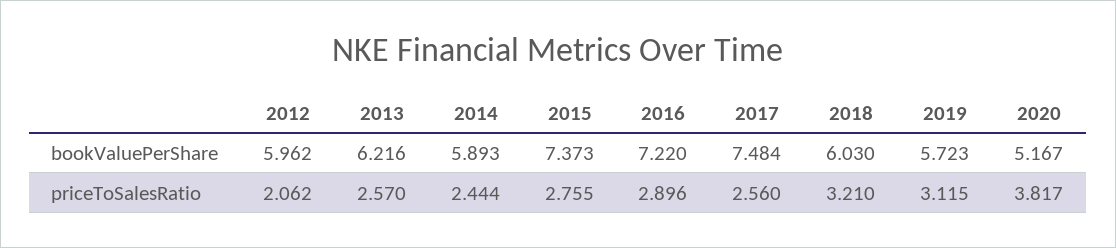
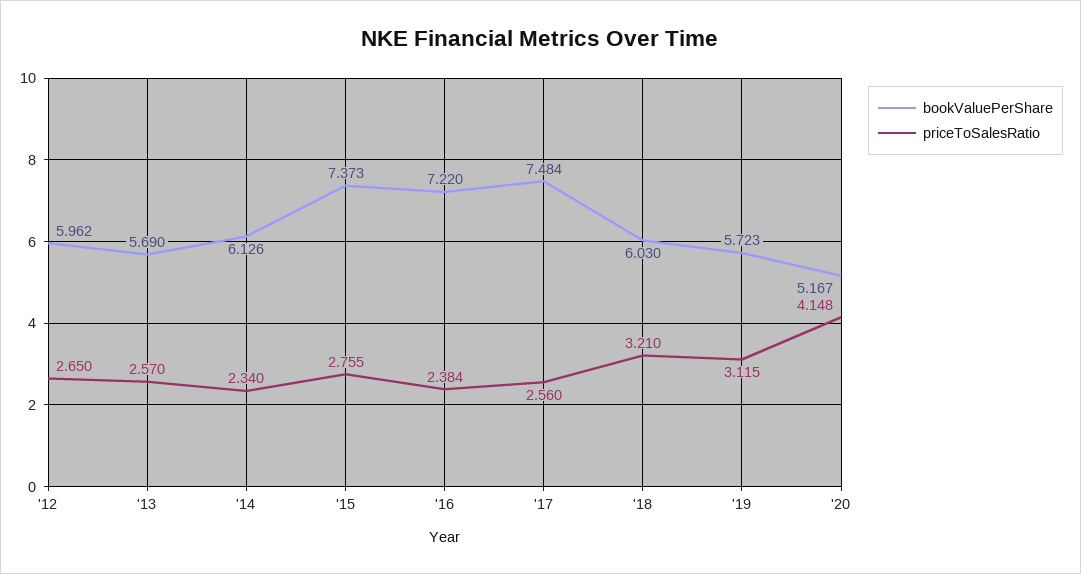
  {
    "bookValuePerShare": {
      "2012": 5.962,
-     "2013": 6.216,
+     "2013": 5.69,
-     "2014": 5.893,
+     "2014": 6.126,
      "2015": 7.373,
      "2016": 7.22,
      "2017": 7.484,
      "2018": 6.03,
      "2019": 5.723,
      "2020": 5.167
    },
    "priceToSalesRatio": {
-     "2012": 2.062,
+     "2012": 2.65,
      "2013": 2.57,
-     "2014": 2.444,
+     "2014": 2.34,
      "2015": 2.755,
-     "2016": 2.896,
+     "2016": 2.384,
      "2017": 2.56,
      "2018": 3.21,
      "2019": 3.115,
-     "2020": 3.817
+     "2020": 4.148
    }
  }

